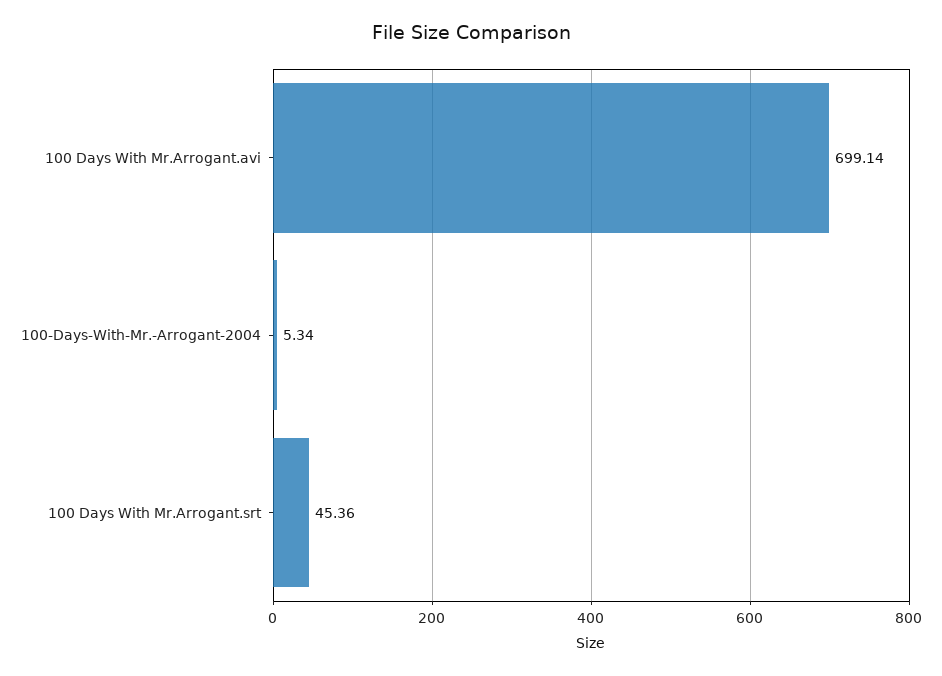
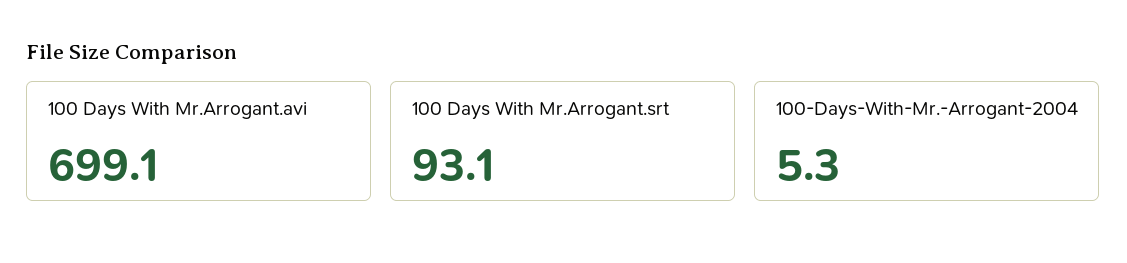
  {
    "100 Days With Mr.Arrogant.avi": 699.14,
    "100-Days-With-Mr.-Arrogant-2004": 5.34,
-   "100 Days With Mr.Arrogant.srt": 45.36
+   "100 Days With Mr.Arrogant.srt": 93.1
  }

